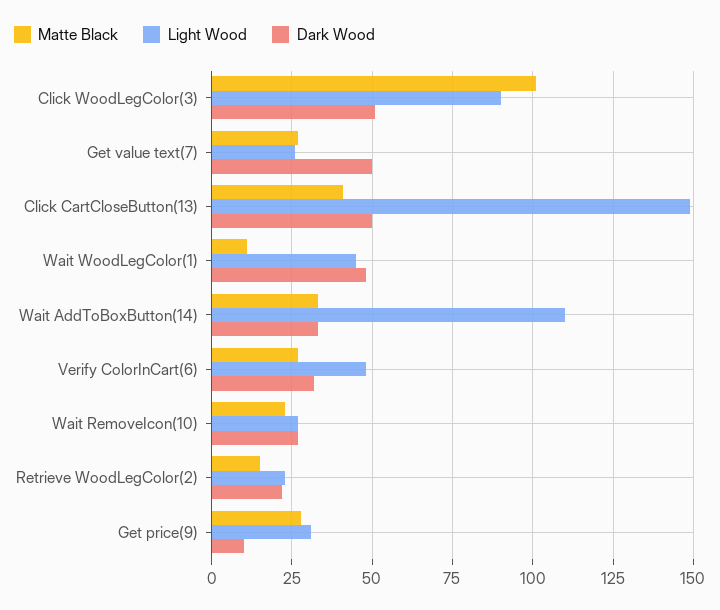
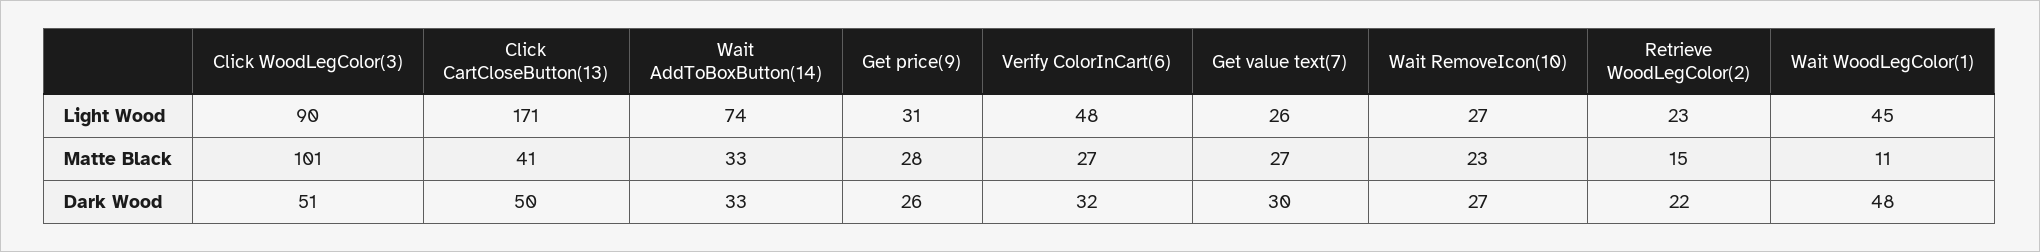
  {
    "Matte Black": {
      "Click WoodLegColor(3)": 101,
      "Get value text(7)": 27,
      "Click CartCloseButton(13)": 41,
      "Wait WoodLegColor(1)": 11,
      "Wait AddToBoxButton(14)": 33,
      "Verify ColorInCart(6)": 27,
      "Wait RemoveIcon(10)": 23,
      "Retrieve WoodLegColor(2)": 15,
      "Get price(9)": 28
    },
    "Light Wood": {
      "Click WoodLegColor(3)": 90,
      "Get value text(7)": 26,
-     "Click CartCloseButton(13)": 150,
+     "Click CartCloseButton(13)": 171,
      "Wait WoodLegColor(1)": 45,
-     "Wait AddToBoxButton(14)": 110,
+     "Wait AddToBoxButton(14)": 74,
      "Verify ColorInCart(6)": 48,
      "Wait RemoveIcon(10)": 27,
      "Retrieve WoodLegColor(2)": 23,
      "Get price(9)": 31
    },
    "Dark Wood": {
      "Click WoodLegColor(3)": 51,
-     "Get value text(7)": 50,
+     "Get value text(7)": 30,
      "Click CartCloseButton(13)": 50,
      "Wait WoodLegColor(1)": 48,
      "Wait AddToBoxButton(14)": 33,
      "Verify ColorInCart(6)": 32,
      "Wait RemoveIcon(10)": 27,
      "Retrieve WoodLegColor(2)": 22,
-     "Get price(9)": 10
+     "Get price(9)": 26
    }
  }

